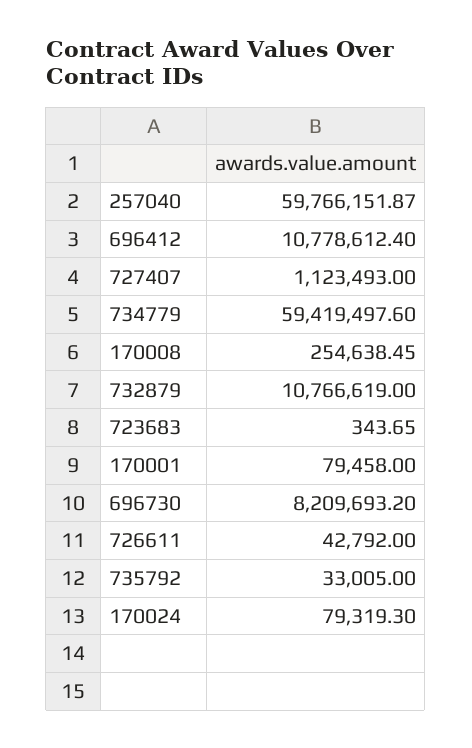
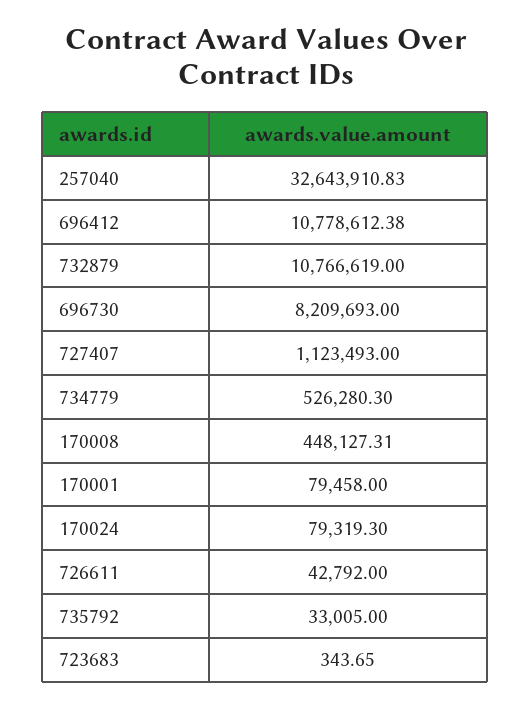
  {
-   "257040": 59766151.87,
+   "257040": 32643910.83,
-   "696412": 10778612.4,
+   "696412": 10778612.38,
    "727407": 1123493,
-   "734779": 59419497.6,
+   "734779": 526280.3,
-   "170008": 254638.45,
+   "170008": 448127.31,
    "732879": 10766619,
    "723683": 343.65,
    "170001": 79458,
-   "696730": 8209693.2,
+   "696730": 8209693,
    "726611": 42792,
    "735792": 33005,
    "170024": 79319.3
  }

